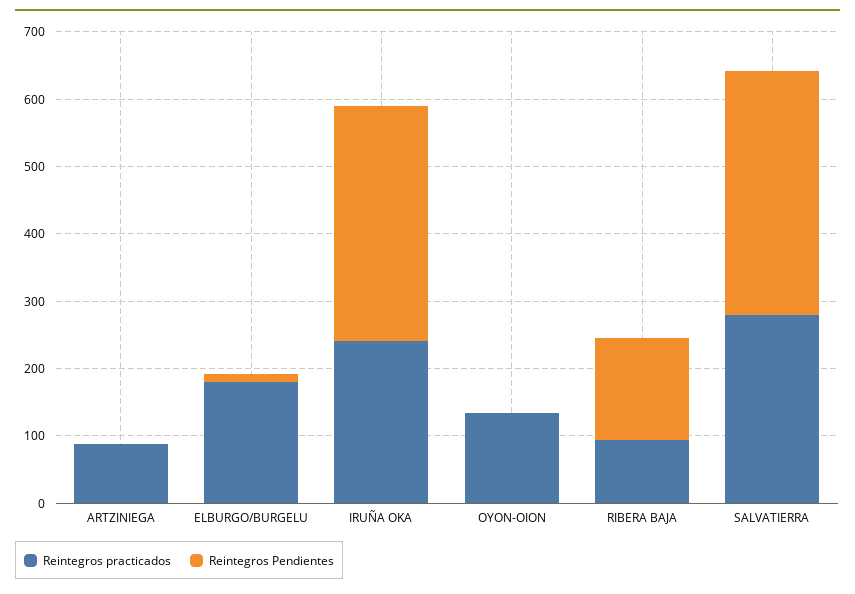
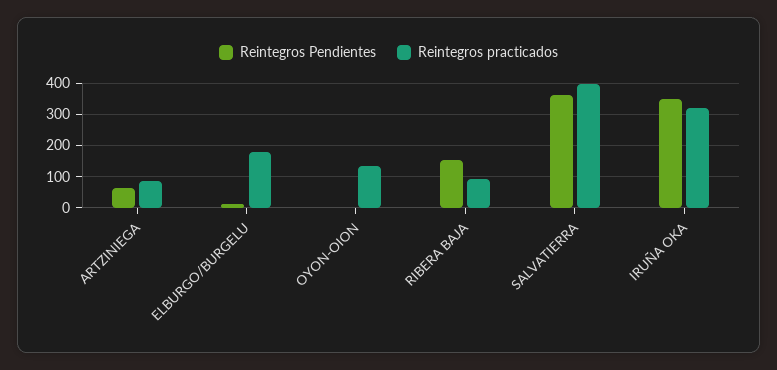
  {
    "Reintegros practicados": {
      "ARTZINIEGA": 80,
      "ELBURGO/BURGELU": 180,
-     "IRUÑA OKA": 240,
+     "IRUÑA OKA": 320,
      "OYON-OION": 140,
      "RIBERA BAJA": 100,
-     "SALVATIERRA": 280
+     "SALVATIERRA": 400
    },
    "Reintegros Pendientes": {
-     "ARTZINIEGA": 0,
+     "ARTZINIEGA": 60,
      "ELBURGO/BURGELU": 20,
      "IRUÑA OKA": 340,
      "OYON-OION": 0,
      "RIBERA BAJA": 160,
      "SALVATIERRA": 360
    }
  }

